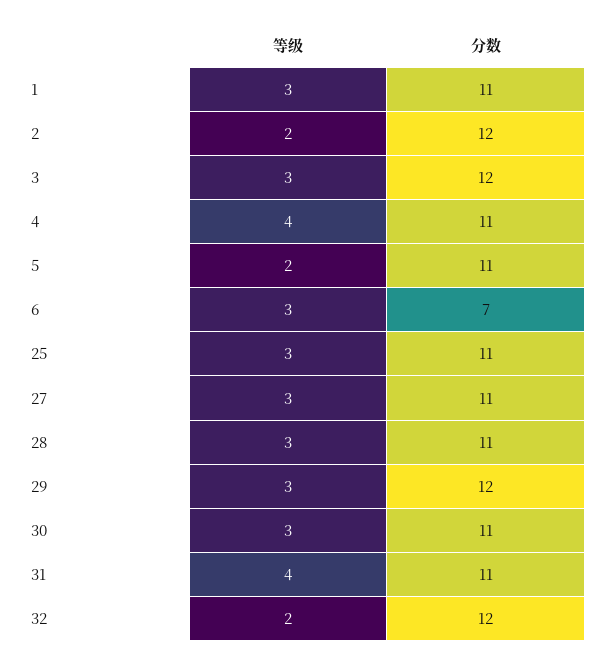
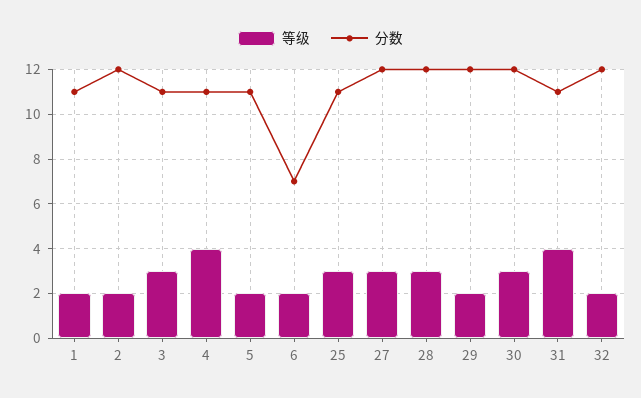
  {
    "等级": {
-     "1": 3,
+     "1": 2,
      "2": 2,
      "3": 3,
      "4": 4,
      "5": 2,
-     "6": 3,
+     "6": 2,
      "25": 3,
      "27": 3,
      "28": 3,
-     "29": 3,
+     "29": 2,
      "30": 3,
      "31": 4,
      "32": 2
    },
    "分数": {
      "1": 11,
      "2": 12,
-     "3": 12,
+     "3": 11,
      "4": 11,
      "5": 11,
      "6": 7,
      "25": 11,
-     "27": 11,
+     "27": 12,
-     "28": 11,
+     "28": 12,
      "29": 12,
-     "30": 11,
+     "30": 12,
      "31": 11,
      "32": 12
    }
  }

